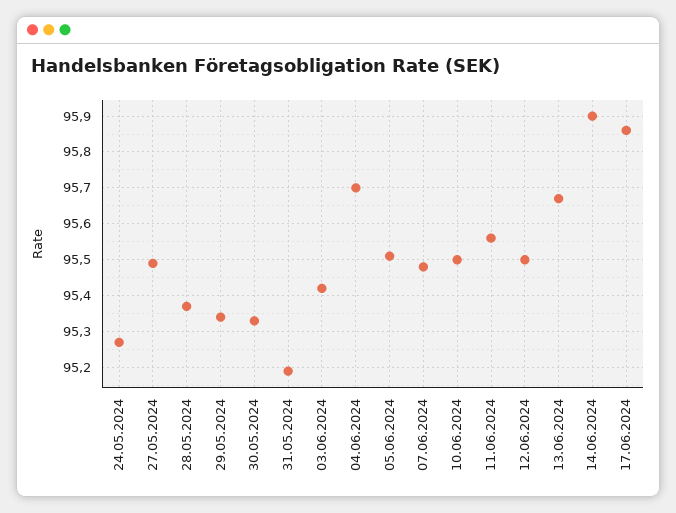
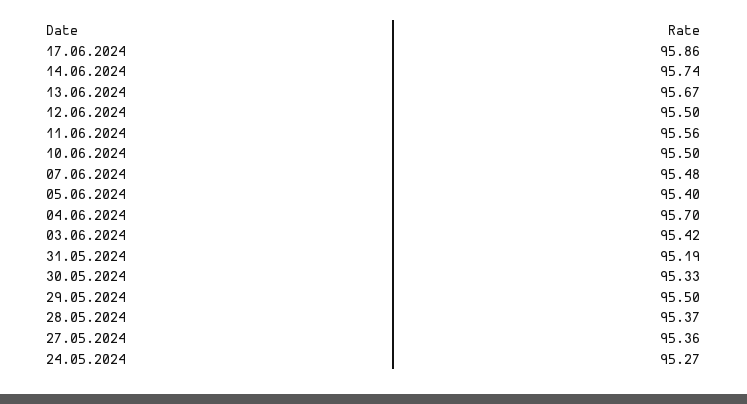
  {
    "24.05.2024": 95.27,
-   "27.05.2024": 95.5,
+   "27.05.2024": 95.36,
    "28.05.2024": 95.37,
-   "29.05.2024": 95.35,
+   "29.05.2024": 95.5,
    "30.05.2024": 95.33,
    "31.05.2024": 95.19,
    "03.06.2024": 95.42,
    "04.06.2024": 95.7,
-   "05.06.2024": 95.5,
+   "05.06.2024": 95.4,
    "07.06.2024": 95.48,
    "10.06.2024": 95.5,
    "11.06.2024": 95.56,
    "12.06.2024": 95.5,
    "13.06.2024": 95.67,
-   "14.06.2024": 95.9,
+   "14.06.2024": 95.74,
    "17.06.2024": 95.86
  }

